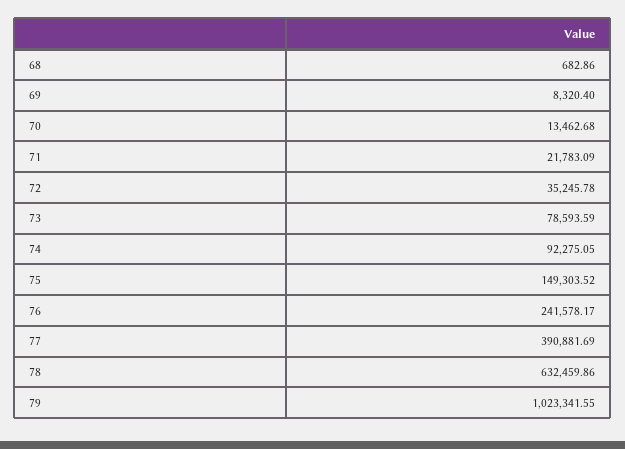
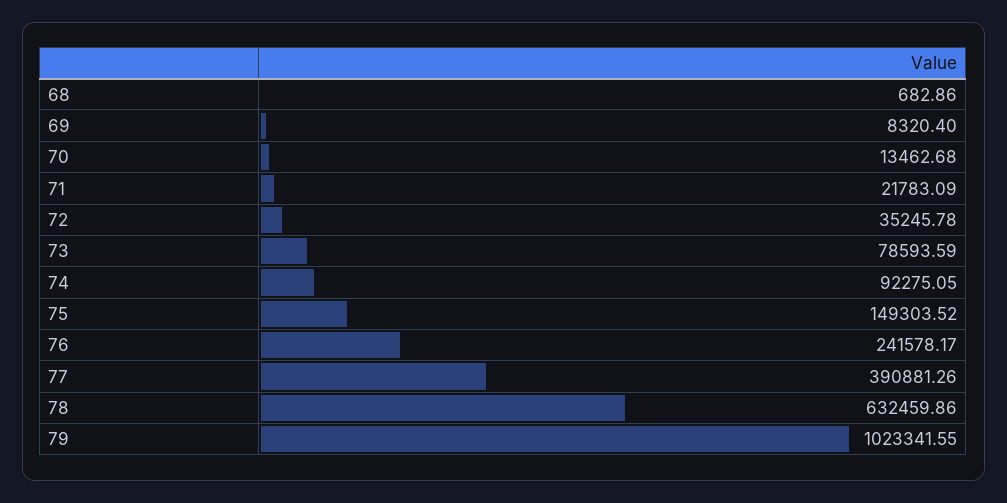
  {
    "68": 682.86,
    "69": 8320.4,
    "70": 13462.68,
    "71": 21783.09,
    "72": 35245.78,
    "73": 78593.59,
    "74": 92275.05,
    "75": 149303.52,
    "76": 241578.17,
-   "77": 390881.69,
+   "77": 390881.26,
    "78": 632459.86,
    "79": 1023341.55
  }

